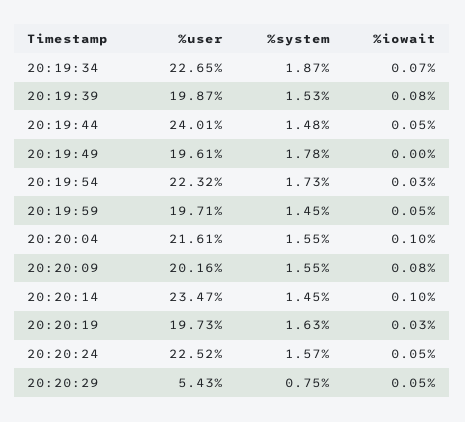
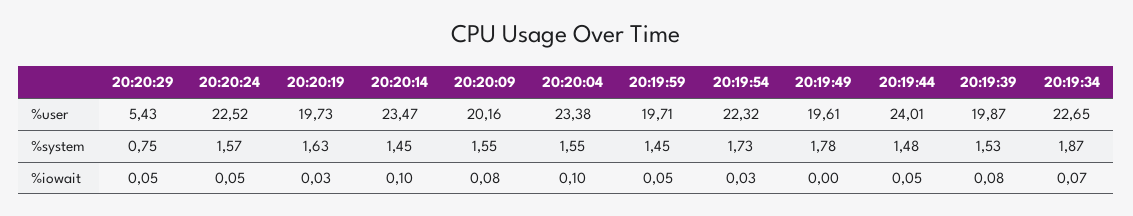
  {
    "%user": {
      "20:19:34": 22.65,
      "20:19:39": 19.87,
      "20:19:44": 24.01,
      "20:19:49": 19.61,
      "20:19:54": 22.32,
      "20:19:59": 19.71,
-     "20:20:04": 21.61,
+     "20:20:04": 23.38,
      "20:20:09": 20.16,
      "20:20:14": 23.47,
      "20:20:19": 19.73,
      "20:20:24": 22.52,
      "20:20:29": 5.43
    },
    "%system": {
      "20:19:34": 1.87,
      "20:19:39": 1.53,
      "20:19:44": 1.48,
      "20:19:49": 1.78,
      "20:19:54": 1.73,
      "20:19:59": 1.45,
      "20:20:04": 1.55,
      "20:20:09": 1.55,
      "20:20:14": 1.45,
      "20:20:19": 1.63,
      "20:20:24": 1.57,
      "20:20:29": 0.75
    },
    "%iowait": {
      "20:19:34": 0.07,
      "20:19:39": 0.08,
      "20:19:44": 0.05,
      "20:19:49": 0,
      "20:19:54": 0.03,
      "20:19:59": 0.05,
      "20:20:04": 0.1,
      "20:20:09": 0.08,
      "20:20:14": 0.1,
      "20:20:19": 0.03,
      "20:20:24": 0.05,
      "20:20:29": 0.05
    }
  }

